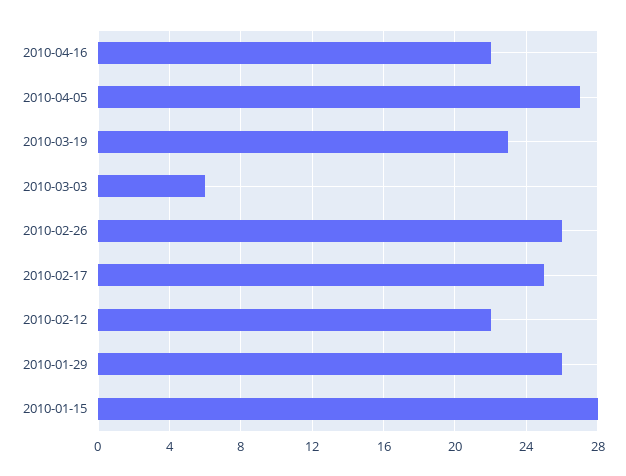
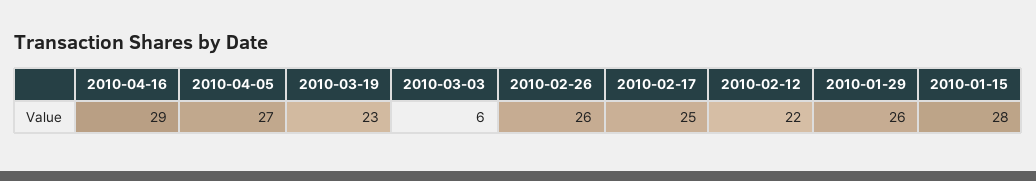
  {
-   "2010-04-16": 22,
+   "2010-04-16": 29,
    "2010-04-05": 27,
    "2010-03-19": 23,
    "2010-03-03": 6,
    "2010-02-26": 26,
    "2010-02-17": 25,
    "2010-02-12": 22,
    "2010-01-29": 26,
    "2010-01-15": 28
  }

